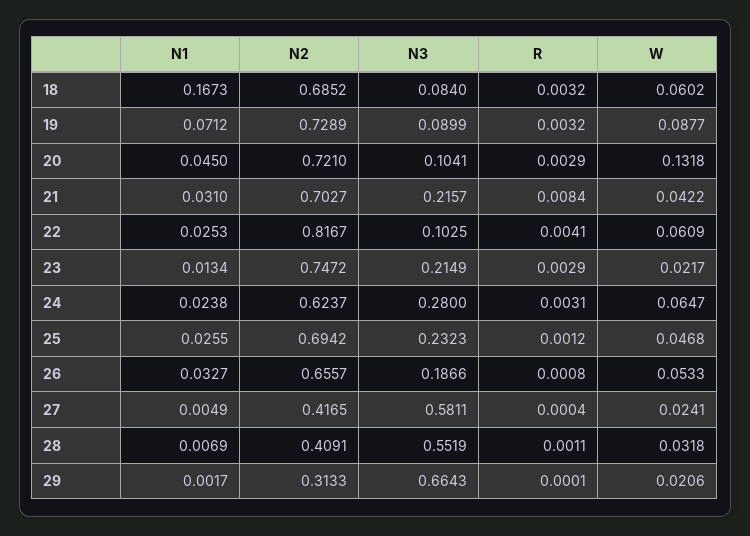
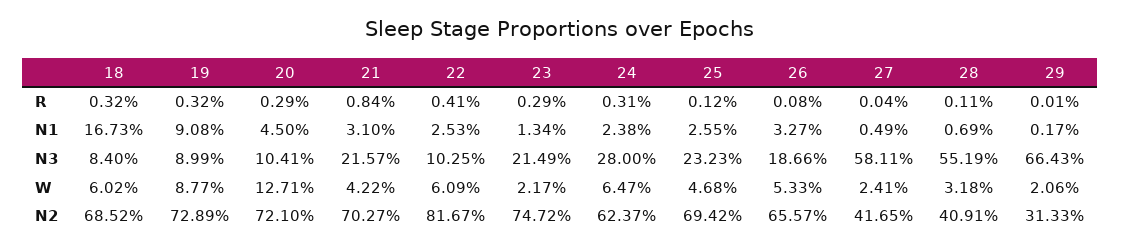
  {
    "N1": {
      "18": 0.1673,
-     "19": 0.0712,
+     "19": 0.0908,
      "20": 0.045,
      "21": 0.031,
      "22": 0.0253,
      "23": 0.0134,
      "24": 0.0238,
      "25": 0.0255,
      "26": 0.0327,
      "27": 0.0049,
      "28": 0.0069,
      "29": 0.0017
    },
    "N2": {
      "18": 0.6852,
      "19": 0.7289,
      "20": 0.721,
      "21": 0.7027,
      "22": 0.8167,
      "23": 0.7472,
      "24": 0.6237,
      "25": 0.6942,
      "26": 0.6557,
      "27": 0.4165,
      "28": 0.4091,
      "29": 0.3133
    },
    "N3": {
      "18": 0.084,
      "19": 0.0899,
      "20": 0.1041,
      "21": 0.2157,
      "22": 0.1025,
      "23": 0.2149,
      "24": 0.28,
      "25": 0.2323,
      "26": 0.1866,
      "27": 0.5811,
      "28": 0.5519,
      "29": 0.6643
    },
    "R": {
      "18": 0.0032,
      "19": 0.0032,
      "20": 0.0029,
      "21": 0.0084,
      "22": 0.0041,
      "23": 0.0029,
      "24": 0.0031,
      "25": 0.0012,
      "26": 0.0008,
      "27": 0.0004,
      "28": 0.0011,
      "29": 0.0001
    },
    "W": {
      "18": 0.0602,
      "19": 0.0877,
-     "20": 0.1318,
+     "20": 0.1271,
      "21": 0.0422,
      "22": 0.0609,
      "23": 0.0217,
      "24": 0.0647,
      "25": 0.0468,
      "26": 0.0533,
      "27": 0.0241,
      "28": 0.0318,
      "29": 0.0206
    }
  }

